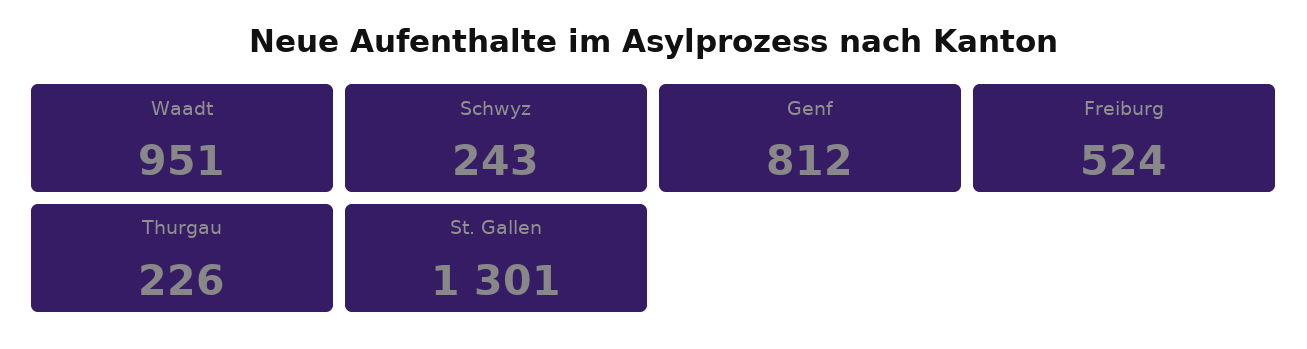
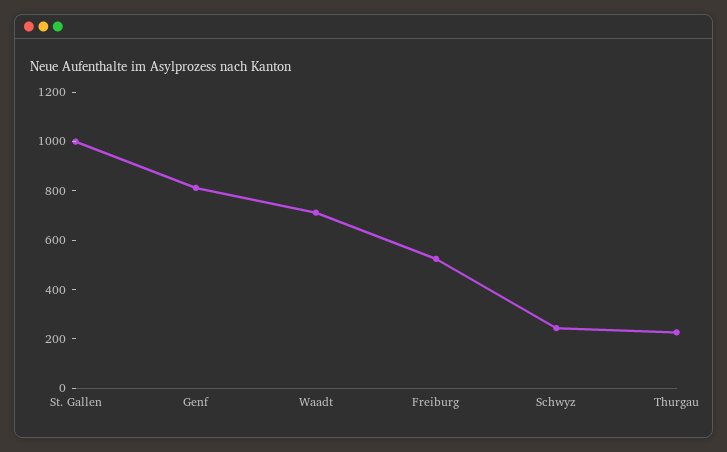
  {
-   "Waadt": 951,
+   "Waadt": 700,
    "Schwyz": 243,
    "Genf": 812,
    "Freiburg": 524,
    "Thurgau": 226,
-   "St. Gallen": 1301
+   "St. Gallen": 1000
  }

